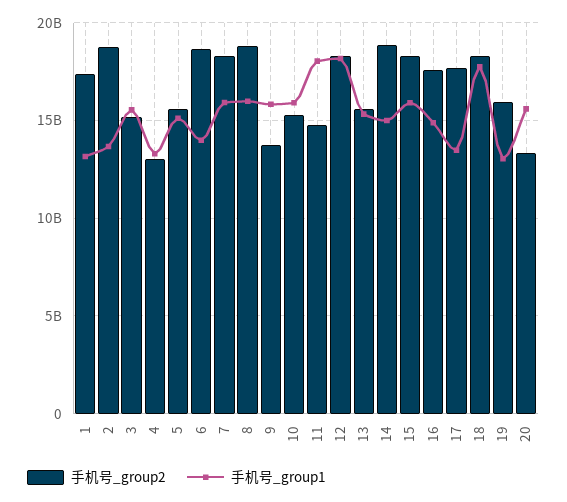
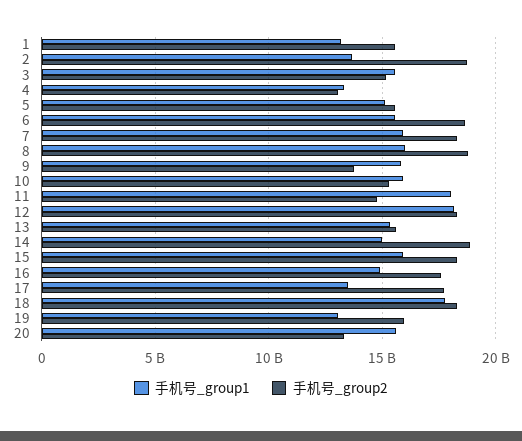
  {
    "手机号_group2": {
-     "1": 17500000000,
+     "1": 15500000000,
      "2": 18500000000,
      "3": 15000000000,
      "4": 13000000000,
      "5": 15500000000,
      "6": 18500000000,
      "7": 18500000000,
      "8": 19000000000,
      "9": 14000000000,
      "10": 15500000000,
      "11": 15000000000,
      "12": 18500000000,
      "13": 15500000000,
      "14": 19000000000,
      "15": 18500000000,
      "16": 17500000000,
      "17": 17500000000,
      "18": 18500000000,
      "19": 16000000000,
      "20": 13500000000
    },
    "手机号_group1": {
      "1": 13000000000,
      "2": 13500000000,
      "3": 15500000000,
      "4": 13500000000,
      "5": 15000000000,
-     "6": 14000000000,
+     "6": 15500000000,
      "7": 16000000000,
      "8": 16000000000,
      "9": 16000000000,
      "10": 16000000000,
      "11": 18000000000,
      "12": 18000000000,
      "13": 15500000000,
      "14": 15000000000,
      "15": 16000000000,
      "16": 15000000000,
      "17": 13500000000,
      "18": 18000000000,
      "19": 13000000000,
      "20": 15500000000
    }
  }

